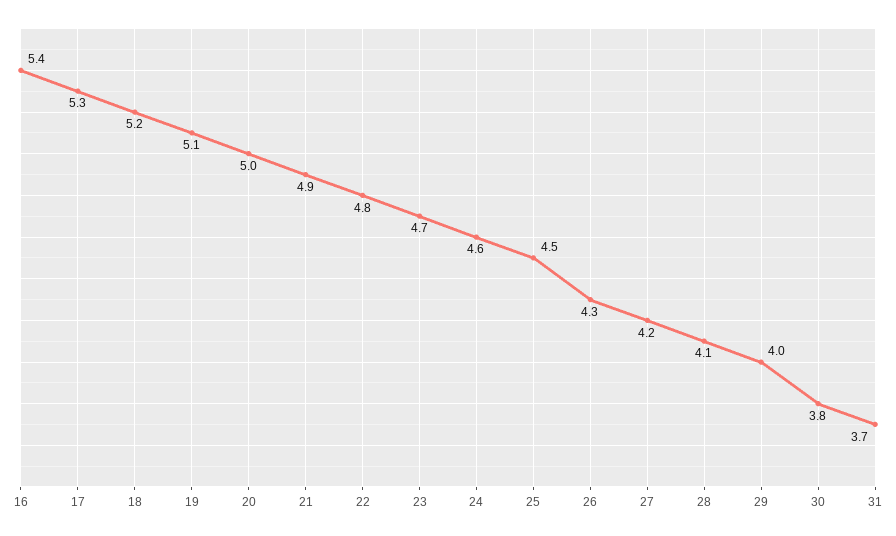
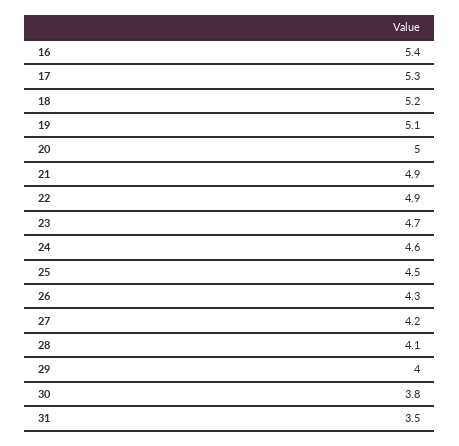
  {
    "16": 5.4,
    "17": 5.3,
    "18": 5.2,
    "19": 5.1,
    "20": 5,
    "21": 4.9,
-   "22": 4.8,
+   "22": 4.9,
    "23": 4.7,
    "24": 4.6,
    "25": 4.5,
    "26": 4.3,
    "27": 4.2,
    "28": 4.1,
    "29": 4,
    "30": 3.8,
-   "31": 3.7
+   "31": 3.5
  }

